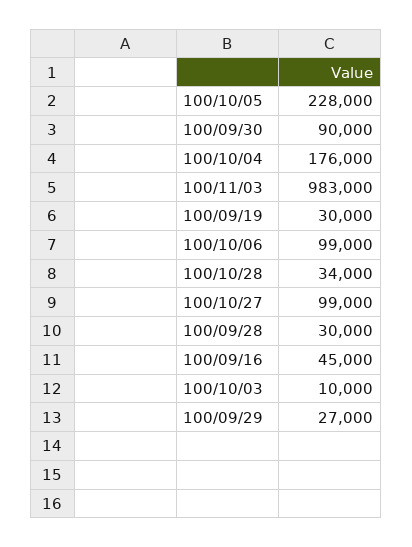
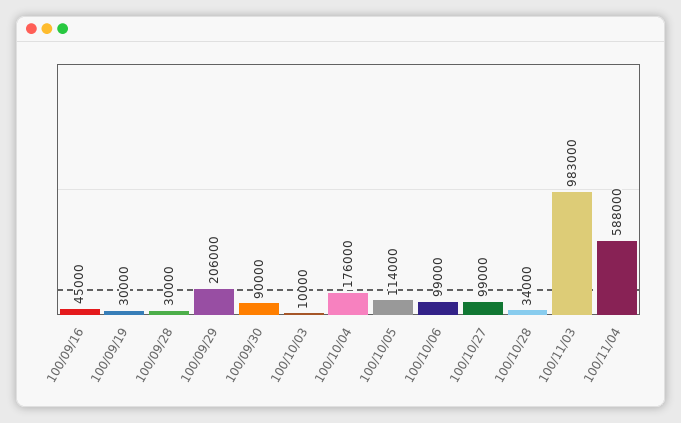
  {
-   "100/10/05": 228000,
+   "100/10/05": 114000,
    "100/09/30": 90000,
    "100/10/04": 176000,
    "100/11/03": 983000,
    "100/09/19": 30000,
    "100/10/06": 99000,
    "100/10/28": 34000,
    "100/10/27": 99000,
    "100/09/28": 30000,
    "100/09/16": 45000,
    "100/10/03": 10000,
-   "100/09/29": 27000
+   "100/09/29": 206000,
+   "100/11/04": 588000
  }

